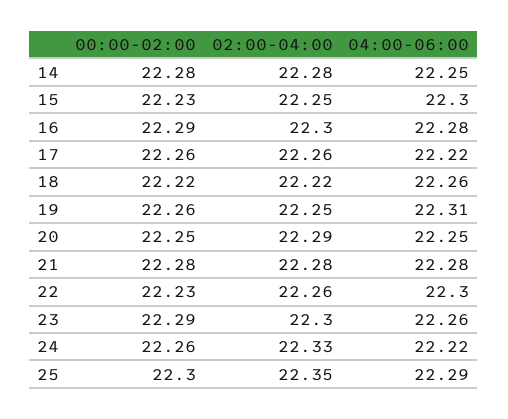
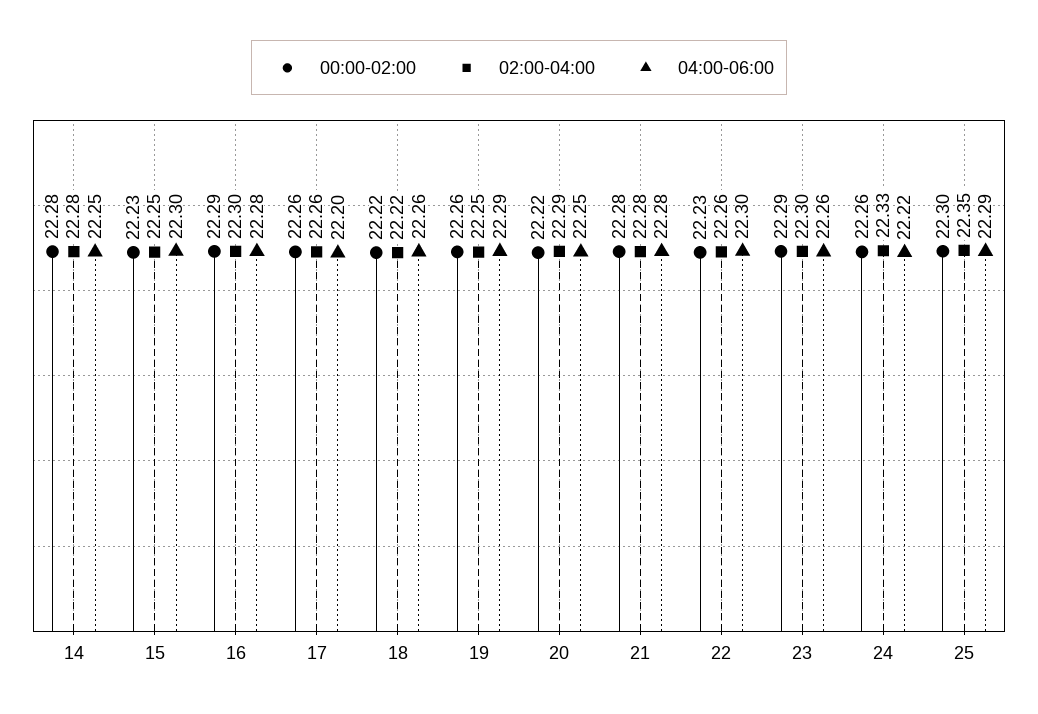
  {
    "00:00-02:00": {
      "14": 22.28,
      "15": 22.23,
      "16": 22.29,
      "17": 22.26,
      "18": 22.22,
      "19": 22.26,
-     "20": 22.25,
+     "20": 22.22,
      "21": 22.28,
      "22": 22.23,
      "23": 22.29,
      "24": 22.26,
      "25": 22.3
    },
    "02:00-04:00": {
      "14": 22.28,
      "15": 22.25,
      "16": 22.3,
      "17": 22.26,
      "18": 22.22,
      "19": 22.25,
      "20": 22.29,
      "21": 22.28,
      "22": 22.26,
      "23": 22.3,
      "24": 22.33,
      "25": 22.35
    },
    "04:00-06:00": {
      "14": 22.25,
      "15": 22.3,
      "16": 22.28,
-     "17": 22.22,
+     "17": 22.2,
      "18": 22.26,
-     "19": 22.31,
+     "19": 22.29,
      "20": 22.25,
      "21": 22.28,
      "22": 22.3,
      "23": 22.26,
      "24": 22.22,
      "25": 22.29
    }
  }

